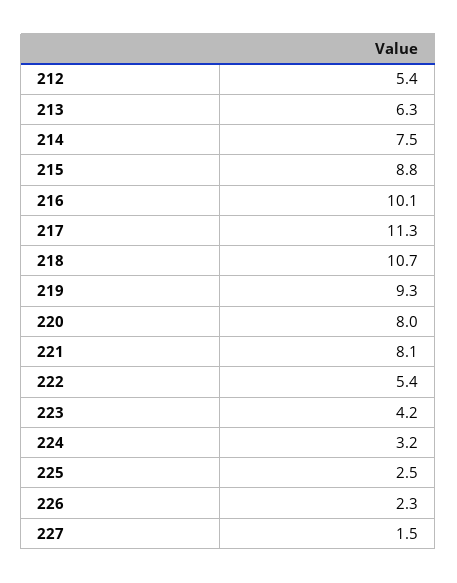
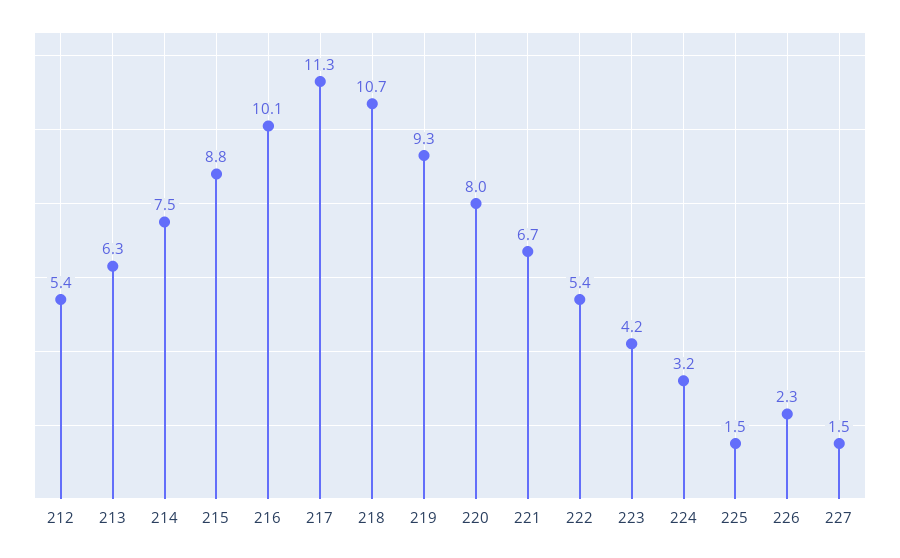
  {
    "212": 5.4,
    "213": 6.3,
    "214": 7.5,
    "215": 8.8,
    "216": 10.1,
    "217": 11.3,
    "218": 10.7,
    "219": 9.3,
    "220": 8,
-   "221": 8.1,
+   "221": 6.7,
    "222": 5.4,
    "223": 4.2,
    "224": 3.2,
-   "225": 2.5,
+   "225": 1.5,
    "226": 2.3,
    "227": 1.5
  }

